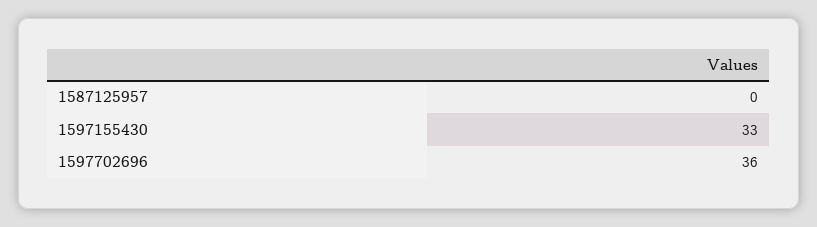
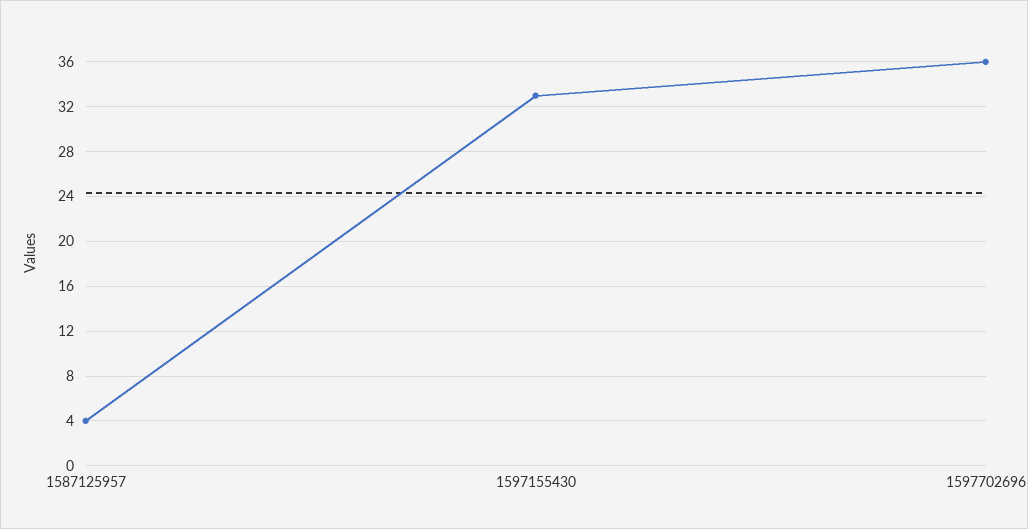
  {
-   "1587125957": 0,
+   "1587125957": 4,
    "1597155430": 33,
    "1597702696": 36
  }

